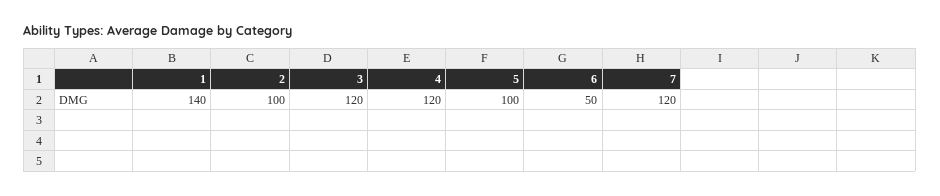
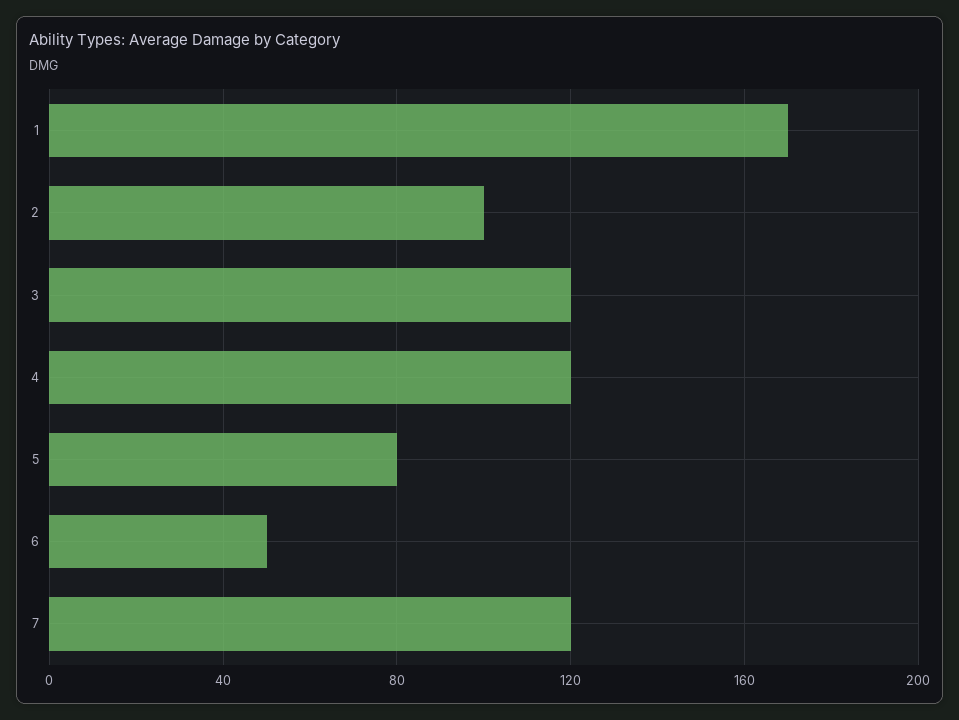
  {
-   "1": 140,
+   "1": 170,
    "2": 100,
    "3": 120,
    "4": 120,
-   "5": 100,
+   "5": 80,
    "6": 50,
    "7": 120
  }

